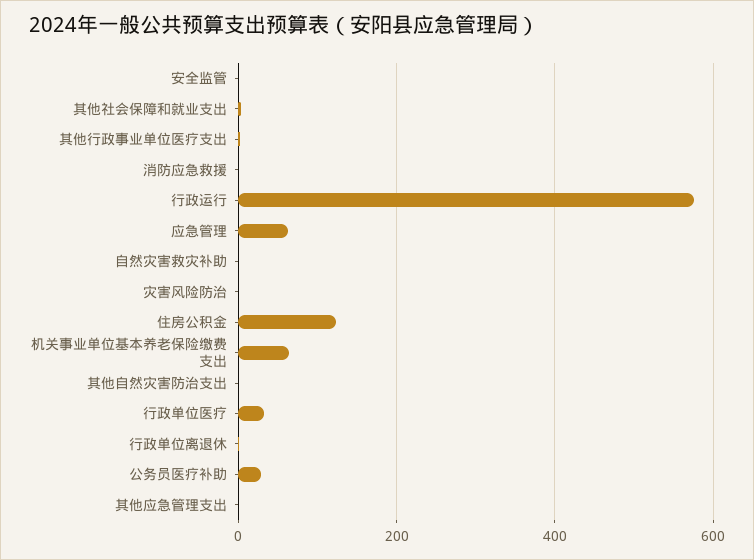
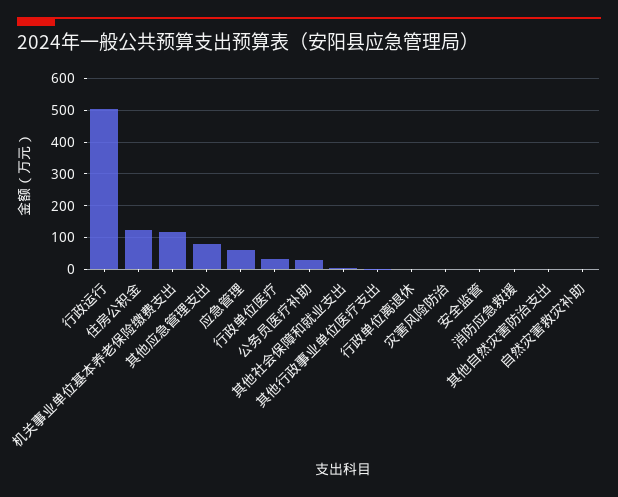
  {
    "安全监管": 0,
    "其他社会保障和就业支出": 0,
    "其他行政事业单位医疗支出": 0,
    "消防应急救援": 0,
-   "行政运行": 580,
+   "行政运行": 500,
    "应急管理": 60,
    "自然灾害救灾补助": 0,
    "灾害风险防治": 0,
    "住房公积金": 120,
-   "机关事业单位基本养老保险缴费支出": 60,
+   "机关事业单位基本养老保险缴费支出": 120,
    "其他自然灾害防治支出": 0,
    "行政单位医疗": 40,
    "行政单位离退休": 0,
    "公务员医疗补助": 20,
-   "其他应急管理支出": 0
+   "其他应急管理支出": 80
  }

